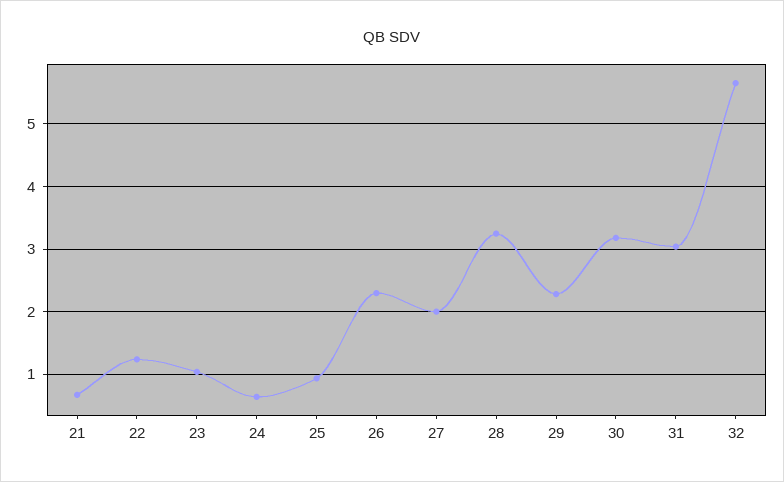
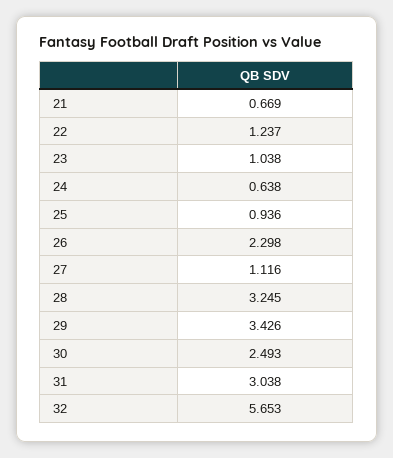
  {
    "21": 0.669,
    "22": 1.237,
    "23": 1.038,
    "24": 0.638,
    "25": 0.936,
    "26": 2.298,
-   "27": 2,
+   "27": 1.116,
    "28": 3.245,
-   "29": 2.3,
+   "29": 3.426,
-   "30": 3.2,
+   "30": 2.493,
    "31": 3.038,
    "32": 5.653
  }

